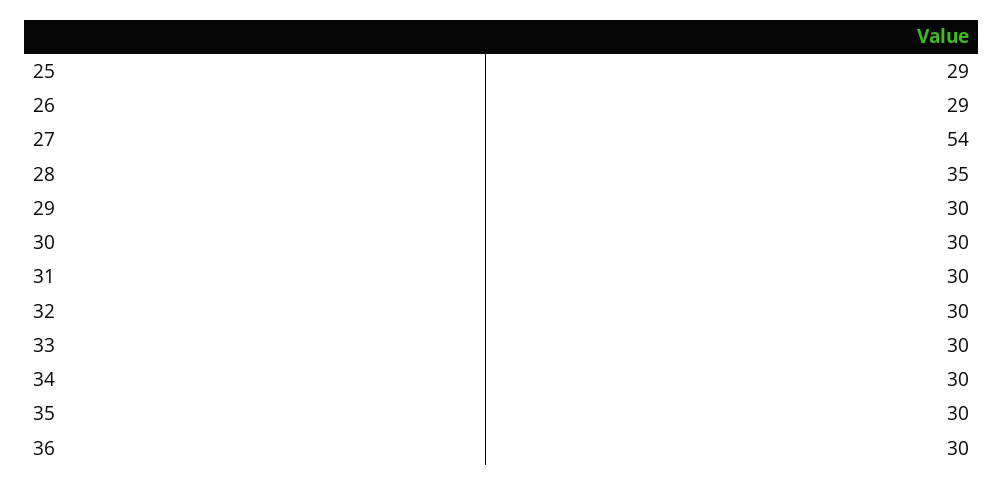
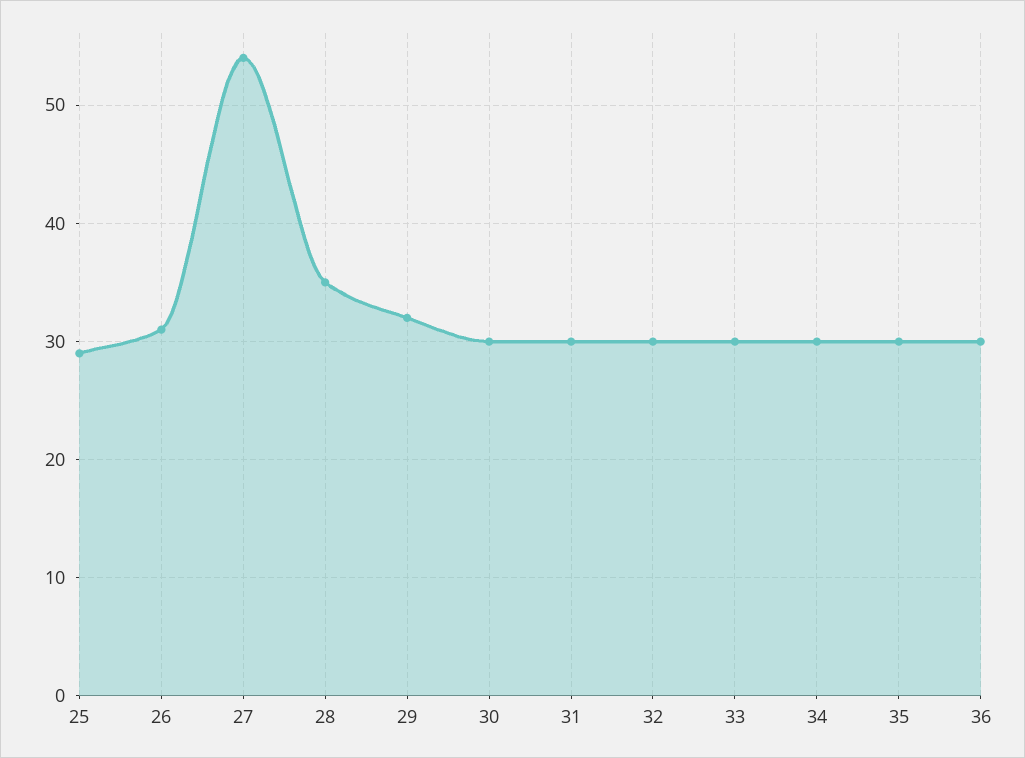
  {
    "25": 29,
-   "26": 29,
+   "26": 31,
    "27": 54,
    "28": 35,
-   "29": 30,
+   "29": 32,
    "30": 30,
    "31": 30,
    "32": 30,
    "33": 30,
    "34": 30,
    "35": 30,
    "36": 30
  }

